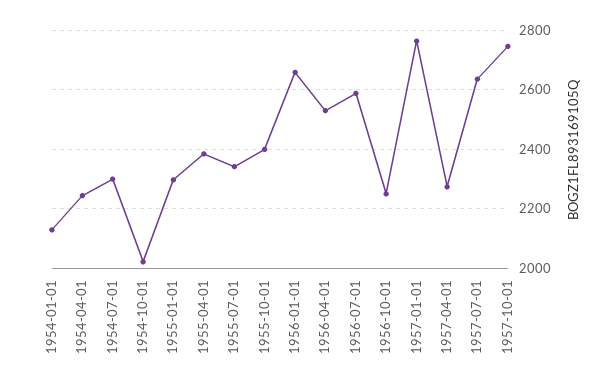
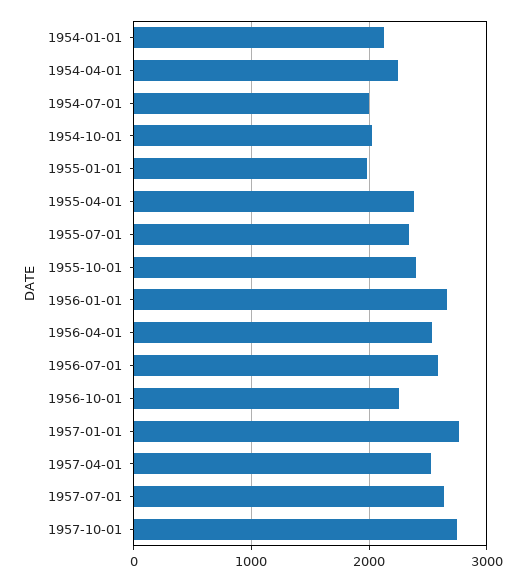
  {
    "1954-01-01": 2125,
    "1954-04-01": 2250,
-   "1954-07-01": 2300,
+   "1954-07-01": 2000,
    "1954-10-01": 2025,
-   "1955-01-01": 2300,
+   "1955-01-01": 2000,
    "1955-04-01": 2375,
    "1955-07-01": 2350,
    "1955-10-01": 2400,
    "1956-01-01": 2650,
    "1956-04-01": 2525,
    "1956-07-01": 2600,
    "1956-10-01": 2250,
    "1957-01-01": 2775,
-   "1957-04-01": 2275,
+   "1957-04-01": 2500,
    "1957-07-01": 2625,
    "1957-10-01": 2750
  }

